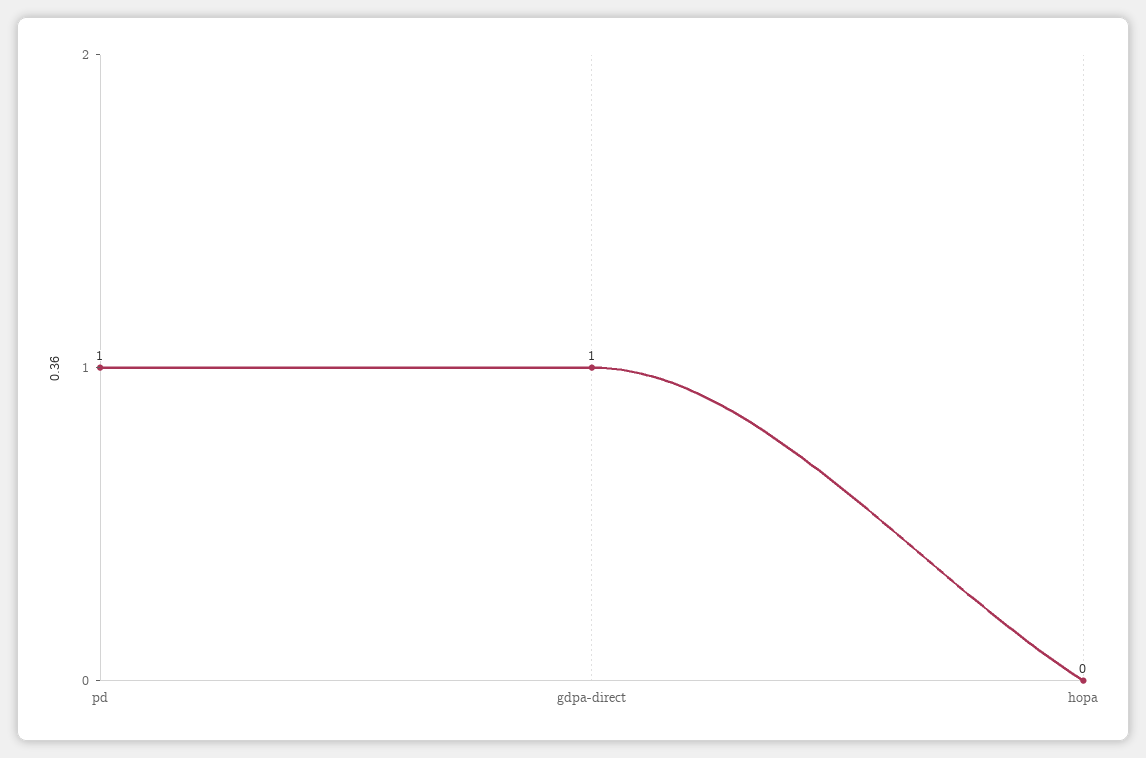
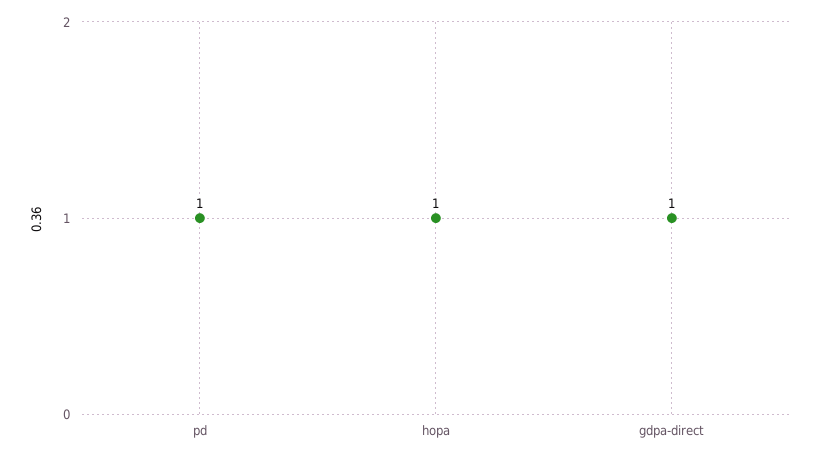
  {
    "pd": 1,
    "gdpa-direct": 1,
-   "hopa": 0
+   "hopa": 1
  }

